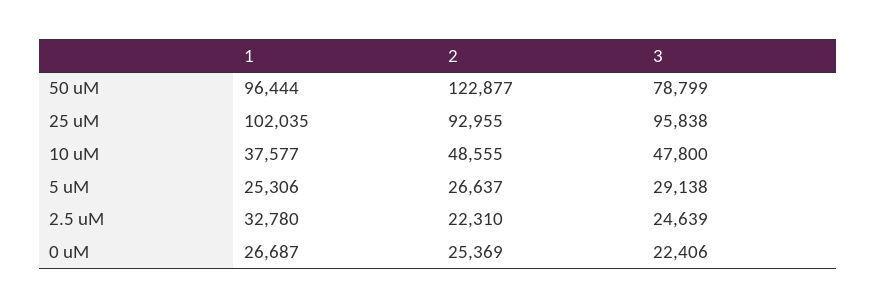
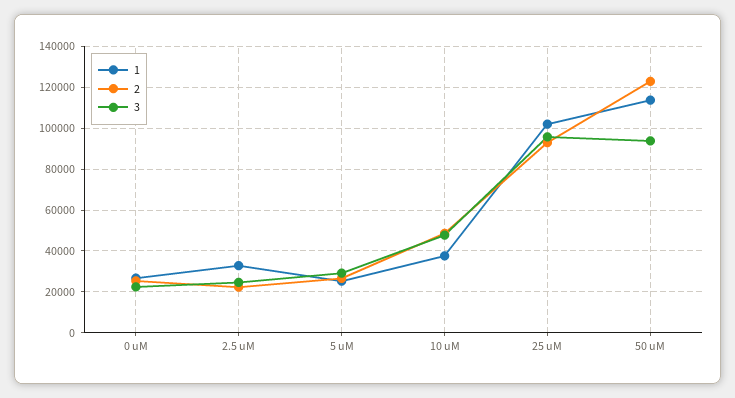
  {
    "1": {
-     "50 uM": 96444,
+     "50 uM": 115000,
      "25 uM": 102035,
      "10 uM": 37577,
      "5 uM": 25306,
      "2.5 uM": 32780,
      "0 uM": 26687
    },
    "2": {
      "50 uM": 122877,
      "25 uM": 92955,
      "10 uM": 48555,
      "5 uM": 26637,
      "2.5 uM": 22310,
      "0 uM": 25369
    },
    "3": {
-     "50 uM": 78799,
+     "50 uM": 95000,
      "25 uM": 95838,
      "10 uM": 47800,
      "5 uM": 29138,
      "2.5 uM": 24639,
      "0 uM": 22406
    }
  }

